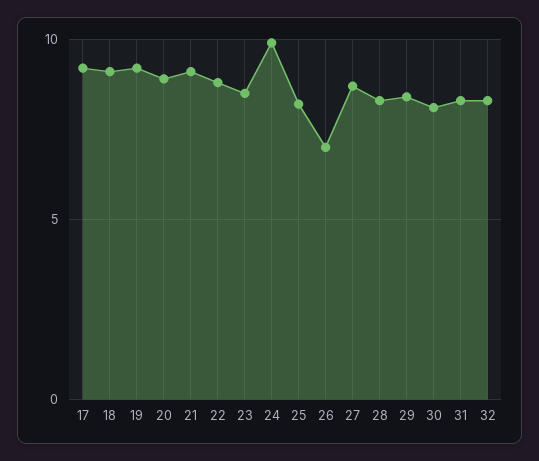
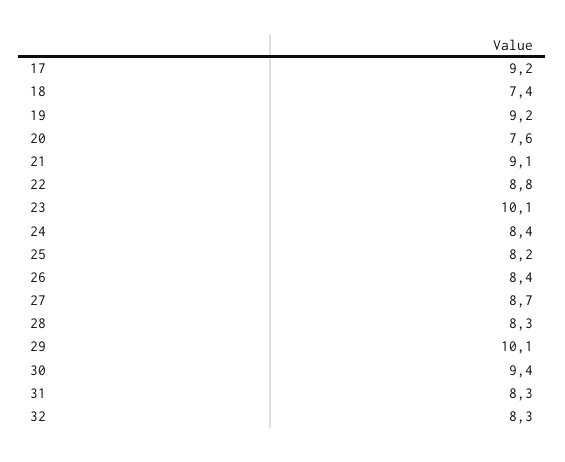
  {
    "17": 9.2,
-   "18": 9,
+   "18": 7.4,
    "19": 9.2,
-   "20": 9,
+   "20": 7.6,
    "21": 9.1,
    "22": 8.8,
-   "23": 8.5,
+   "23": 10.1,
-   "24": 10,
+   "24": 8.4,
    "25": 8.2,
-   "26": 7,
+   "26": 8.4,
    "27": 8.7,
    "28": 8.3,
-   "29": 8.5,
+   "29": 10.1,
-   "30": 8,
+   "30": 9.4,
    "31": 8.3,
    "32": 8.3
  }

